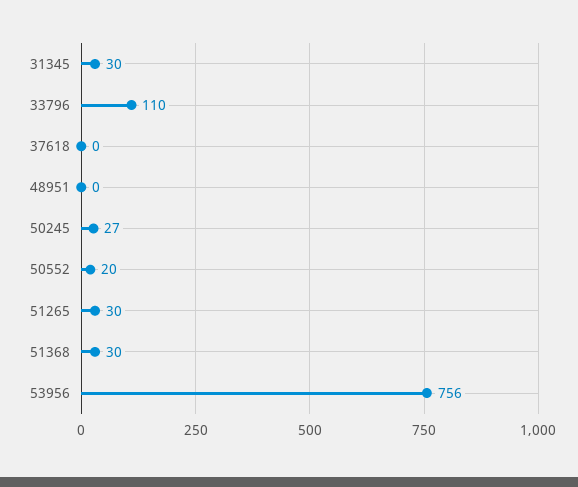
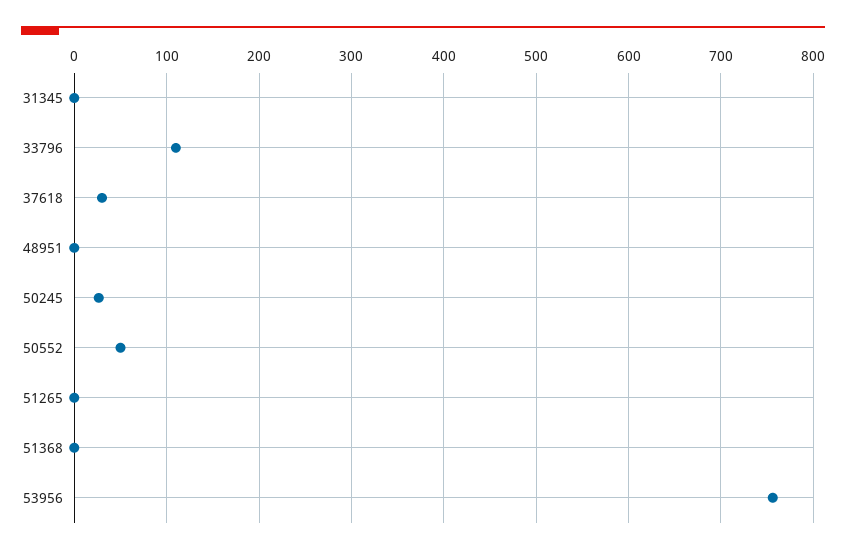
  {
-   "31345": 30,
+   "31345": 0,
    "33796": 110,
-   "37618": 0,
+   "37618": 30,
    "48951": 0,
    "50245": 27,
-   "50552": 20,
+   "50552": 50,
-   "51265": 30,
+   "51265": 0,
-   "51368": 30,
+   "51368": 0,
    "53956": 756
  }

